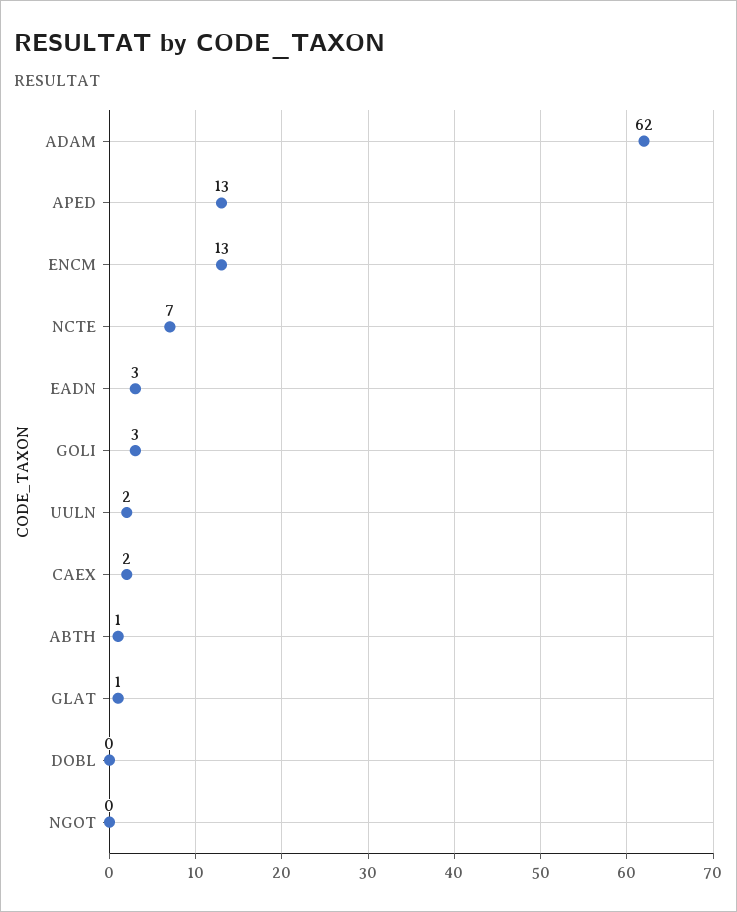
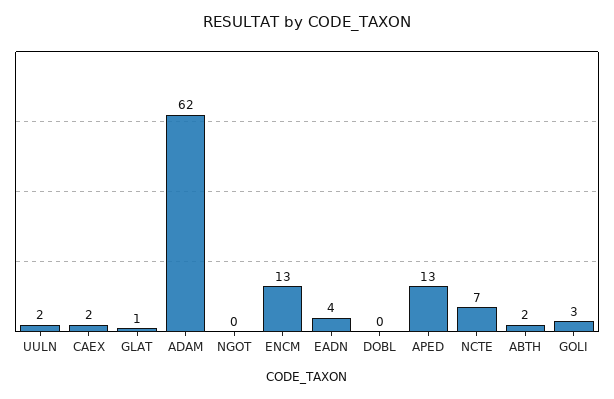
  {
    "ADAM": 62,
    "APED": 13,
    "ENCM": 13,
    "NCTE": 7,
-   "EADN": 3,
+   "EADN": 4,
    "GOLI": 3,
    "UULN": 2,
    "CAEX": 2,
-   "ABTH": 1,
+   "ABTH": 2,
    "GLAT": 1,
    "DOBL": 0,
    "NGOT": 0
  }

